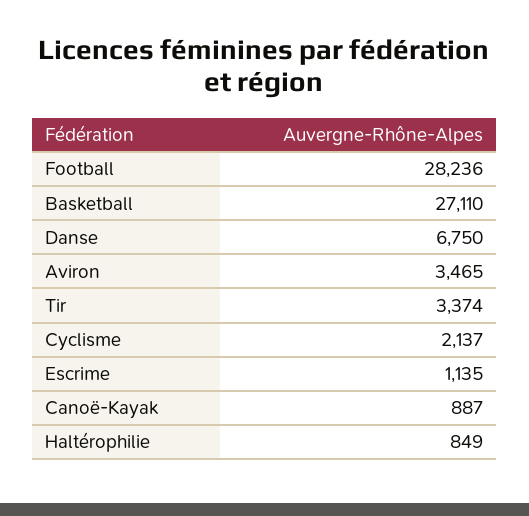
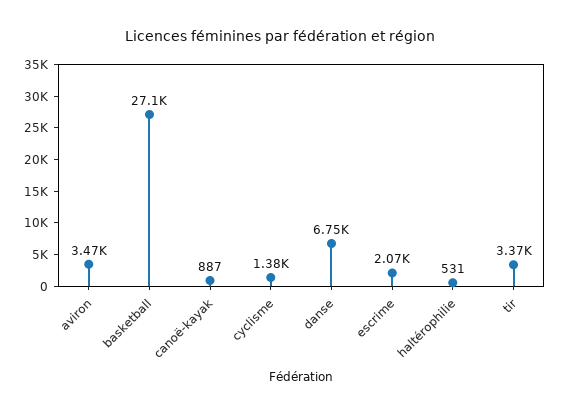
  {
-   "Football": 28236,
    "Basketball": 27110,
    "Danse": 6750,
    "Aviron": 3465,
    "Tir": 3374,
-   "Cyclisme": 2137,
+   "Cyclisme": 1380,
-   "Escrime": 1135,
+   "Escrime": 2070,
    "Canoë-Kayak": 887,
-   "Haltérophilie": 849
+   "Haltérophilie": 531
  }

